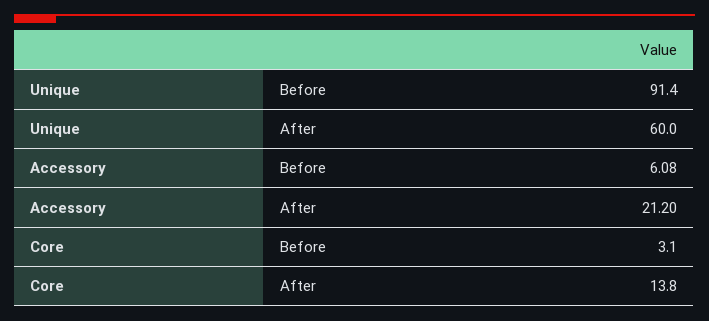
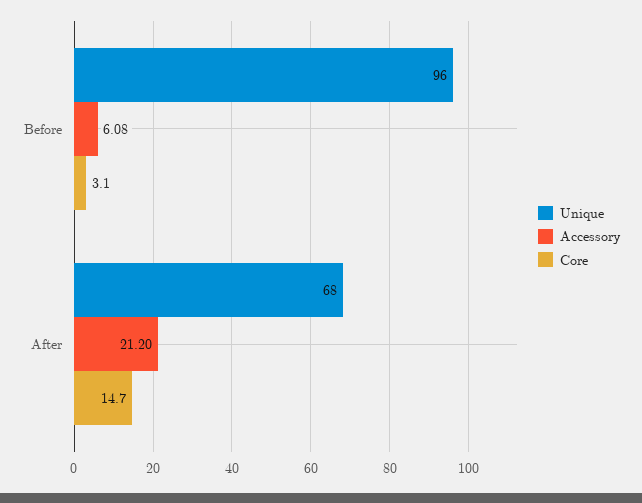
  {
    "Unique": {
-     "Before": 91.4,
+     "Before": 96,
-     "After": 60
+     "After": 68
    },
    "Accessory": {
      "Before": 6.08,
      "After": 21.2
    },
    "Core": {
      "Before": 3.1,
-     "After": 13.8
+     "After": 14.7
    }
  }

